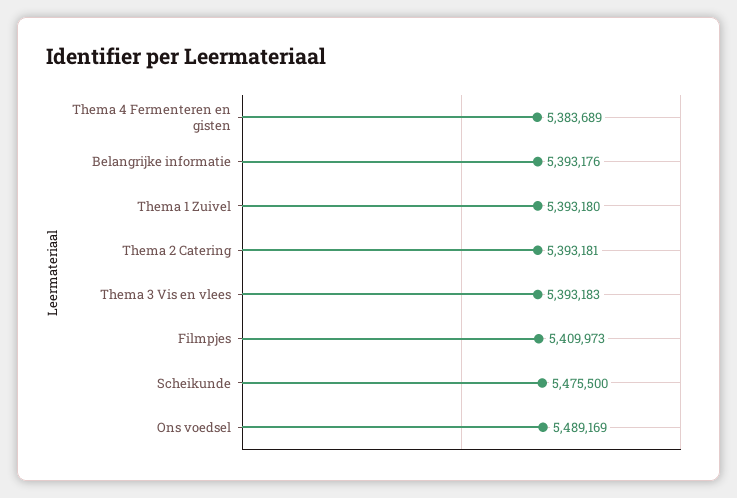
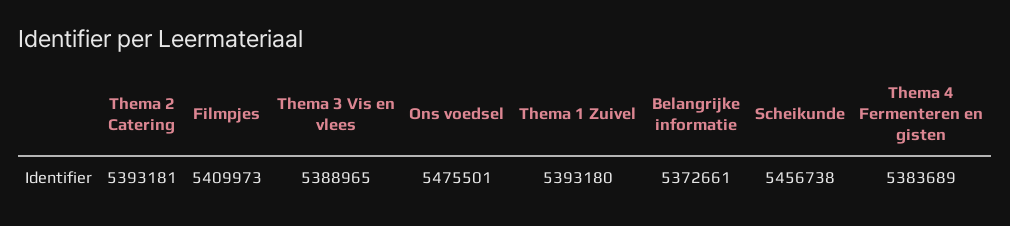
  {
    "Thema 4 Fermenteren en gisten": 5383689,
-   "Belangrijke informatie": 5393176,
+   "Belangrijke informatie": 5372661,
    "Thema 1 Zuivel": 5393180,
    "Thema 2 Catering": 5393181,
-   "Thema 3 Vis en vlees": 5393183,
+   "Thema 3 Vis en vlees": 5388965,
    "Filmpjes": 5409973,
-   "Scheikunde": 5475500,
+   "Scheikunde": 5456738,
-   "Ons voedsel": 5489169
+   "Ons voedsel": 5475501
  }

